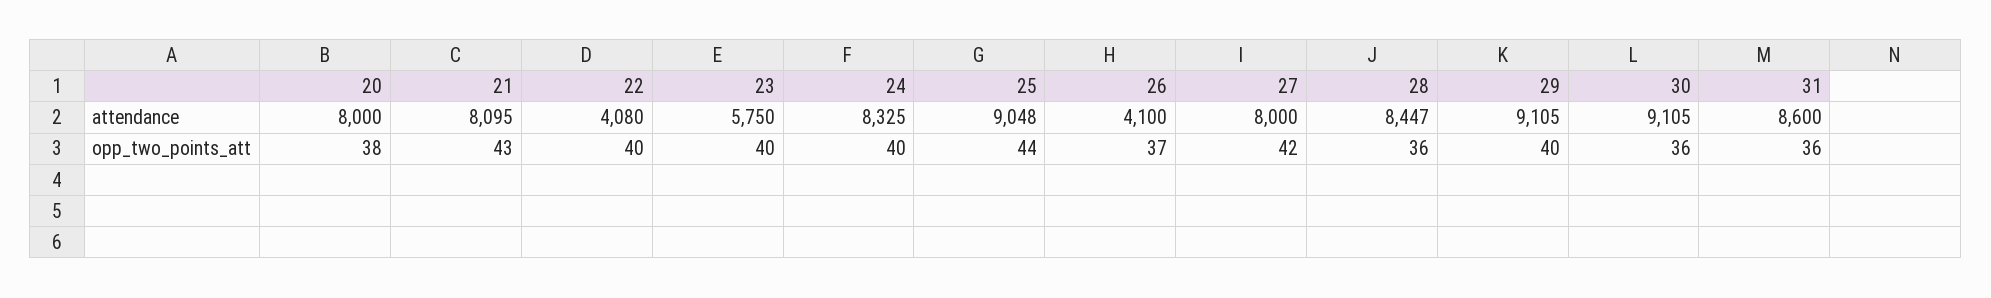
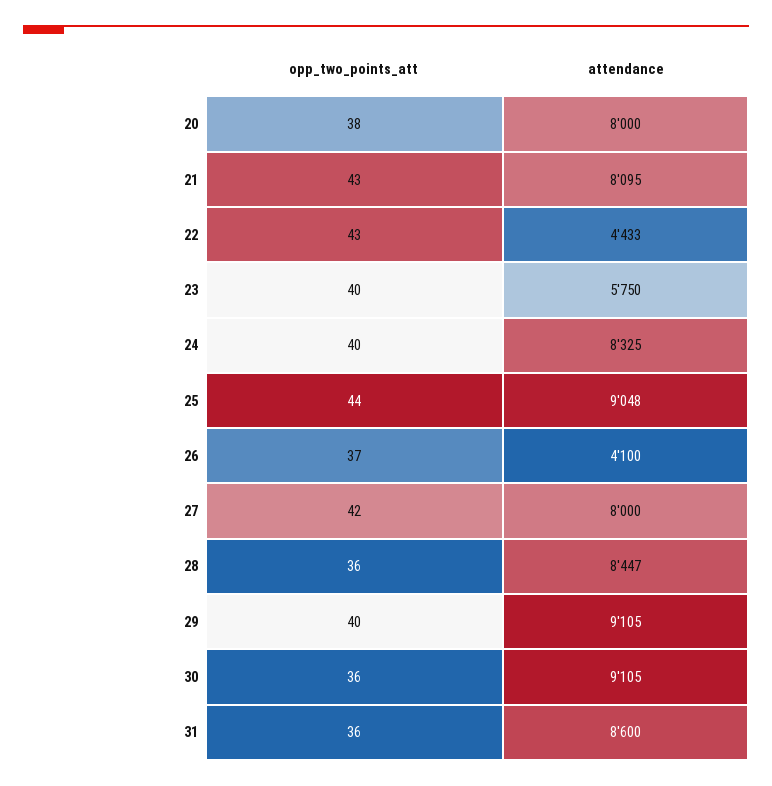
  {
    "20": {
      "attendance": 8000,
      "opp_two_points_att": 38
    },
    "21": {
      "attendance": 8095,
      "opp_two_points_att": 43
    },
    "22": {
-     "attendance": 4080,
+     "attendance": 4433,
-     "opp_two_points_att": 40
+     "opp_two_points_att": 43
    },
    "23": {
      "attendance": 5750,
      "opp_two_points_att": 40
    },
    "24": {
      "attendance": 8325,
      "opp_two_points_att": 40
    },
    "25": {
      "attendance": 9048,
      "opp_two_points_att": 44
    },
    "26": {
      "attendance": 4100,
      "opp_two_points_att": 37
    },
    "27": {
      "attendance": 8000,
      "opp_two_points_att": 42
    },
    "28": {
      "attendance": 8447,
      "opp_two_points_att": 36
    },
    "29": {
      "attendance": 9105,
      "opp_two_points_att": 40
    },
    "30": {
      "attendance": 9105,
      "opp_two_points_att": 36
    },
    "31": {
      "attendance": 8600,
      "opp_two_points_att": 36
    }
  }

